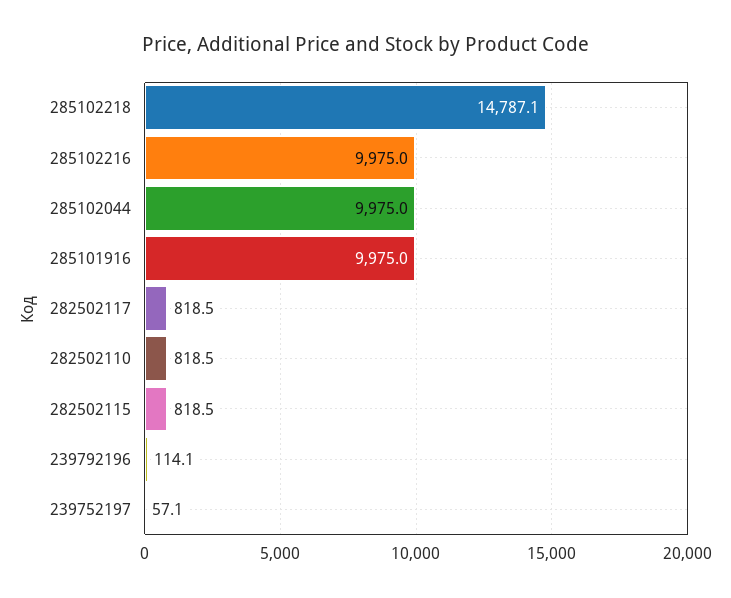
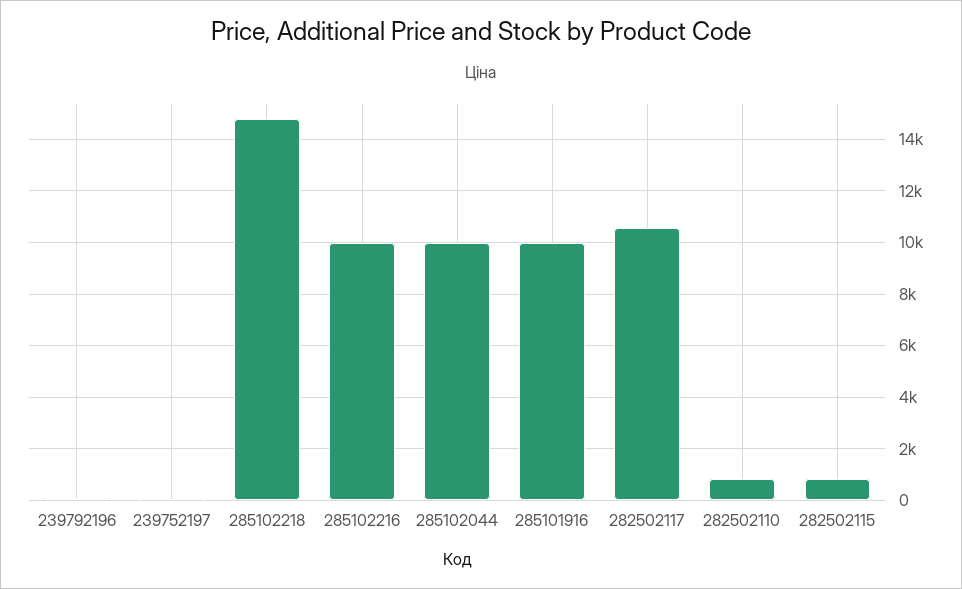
  {
    "285102218": 14787.1,
    "285102216": 9975,
    "285102044": 9975,
    "285101916": 9975,
-   "282502117": 818.5,
+   "282502117": 10500,
    "282502110": 818.5,
    "282502115": 818.5,
    "239792196": 114.1,
    "239752197": 57.1
  }

